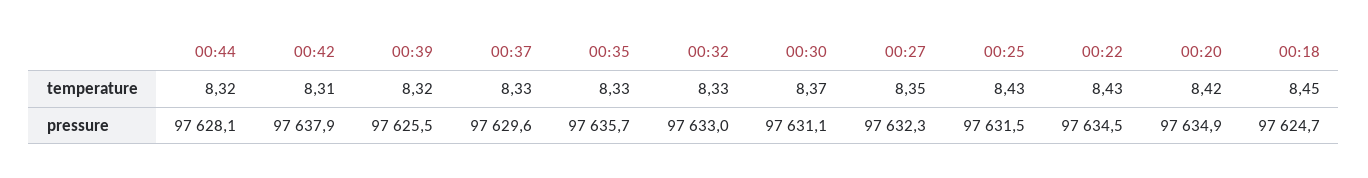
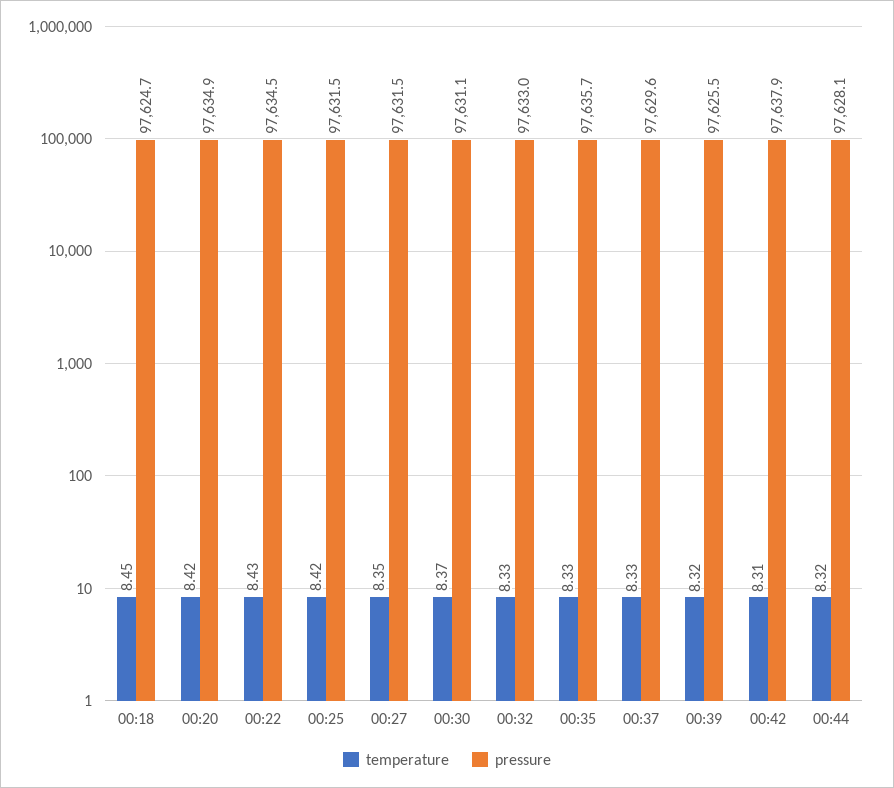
  {
    "temperature": {
      "00:44": 8.32,
      "00:42": 8.31,
      "00:39": 8.32,
      "00:37": 8.33,
      "00:35": 8.33,
      "00:32": 8.33,
      "00:30": 8.37,
      "00:27": 8.35,
-     "00:25": 8.43,
+     "00:25": 8.42,
      "00:22": 8.43,
      "00:20": 8.42,
      "00:18": 8.45
    },
    "pressure": {
      "00:44": 97628.1,
      "00:42": 97637.9,
      "00:39": 97625.5,
      "00:37": 97629.6,
      "00:35": 97635.7,
      "00:32": 97633,
      "00:30": 97631.1,
-     "00:27": 97632.3,
+     "00:27": 97631.5,
      "00:25": 97631.5,
      "00:22": 97634.5,
      "00:20": 97634.9,
      "00:18": 97624.7
    }
  }

